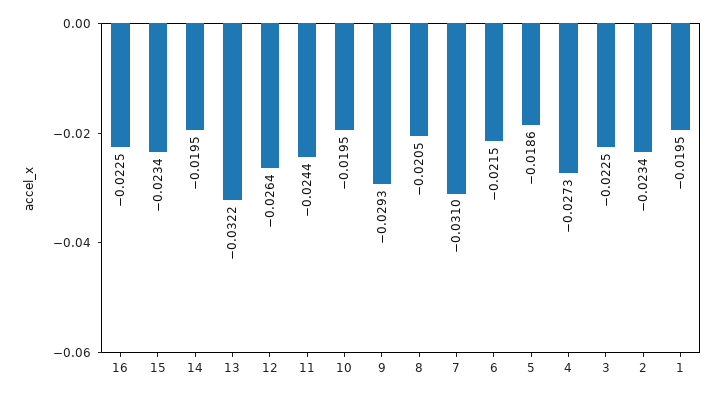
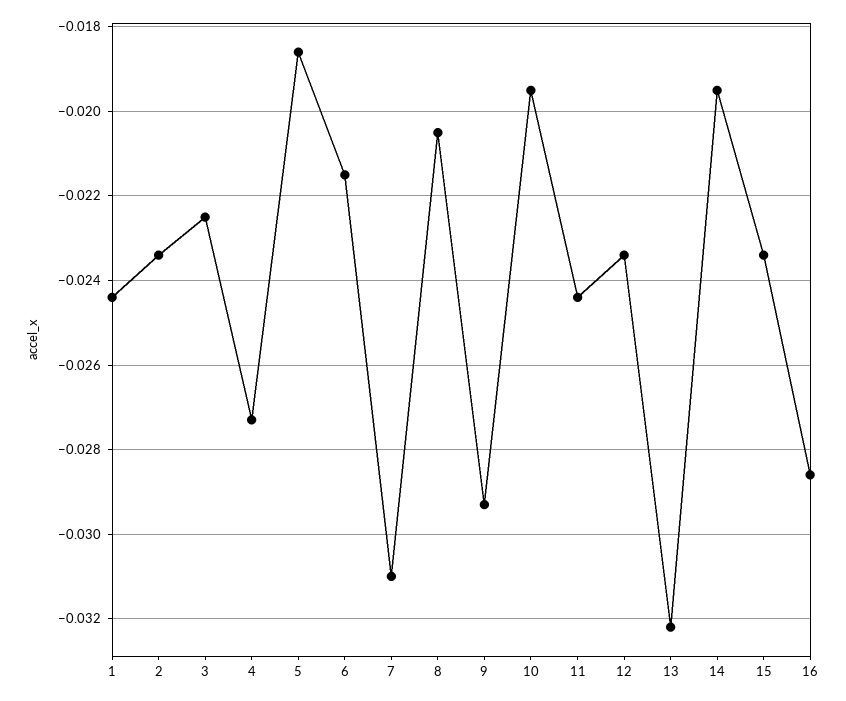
  {
-   "16": -0.0225,
+   "16": -0.0285,
    "15": -0.0234,
    "14": -0.0195,
    "13": -0.0322,
-   "12": -0.0264,
+   "12": -0.0235,
    "11": -0.0244,
    "10": -0.0195,
    "9": -0.0293,
    "8": -0.0205,
    "7": -0.031,
    "6": -0.0215,
    "5": -0.0186,
    "4": -0.0273,
    "3": -0.0225,
    "2": -0.0234,
-   "1": -0.0195
+   "1": -0.0245
  }

